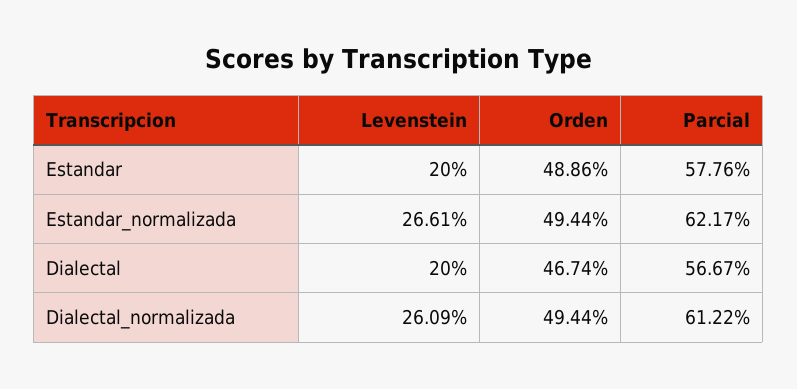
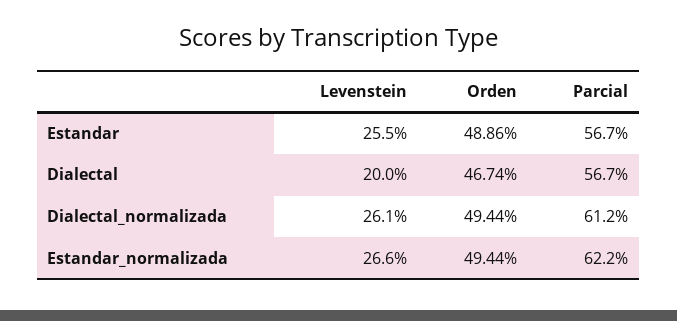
  {
    "Levenstein": {
-     "Estandar": 20,
+     "Estandar": 25.5,
      "Estandar_normalizada": 26.61,
      "Dialectal": 20,
      "Dialectal_normalizada": 26.09
    },
    "Orden": {
      "Estandar": 48.86,
      "Estandar_normalizada": 49.44,
      "Dialectal": 46.74,
      "Dialectal_normalizada": 49.44
    },
    "Parcial": {
-     "Estandar": 57.76,
+     "Estandar": 56.7,
      "Estandar_normalizada": 62.17,
      "Dialectal": 56.67,
      "Dialectal_normalizada": 61.22
    }
  }

